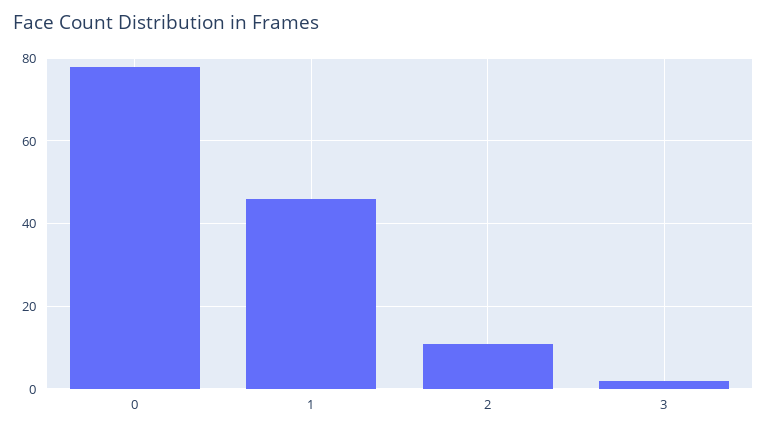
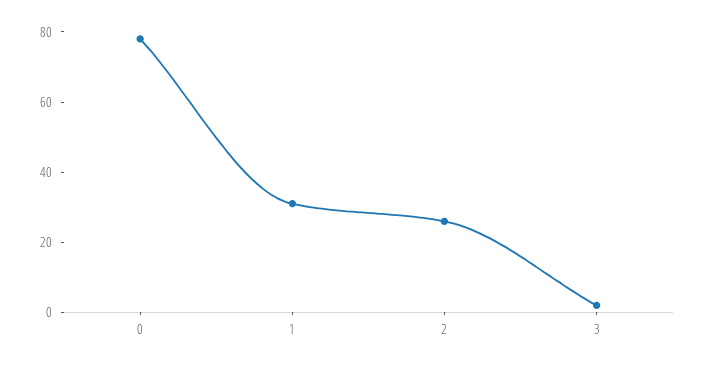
  {
    "0": 80,
-   "1": 45,
+   "1": 30,
-   "2": 10,
+   "2": 25,
    "3": 0
  }

